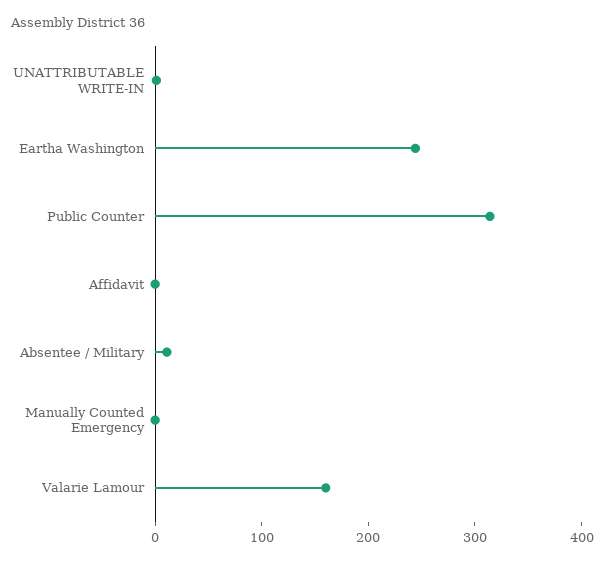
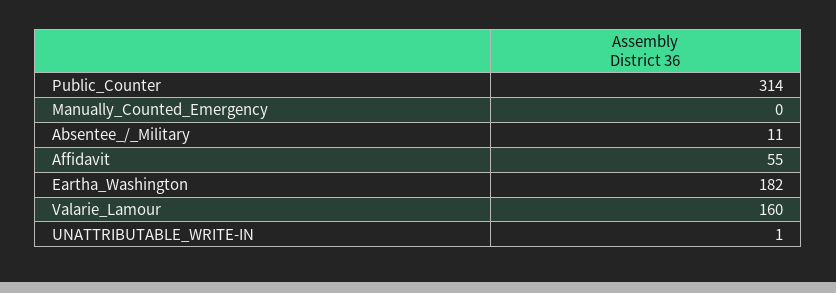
  {
    "UNATTRIBUTABLE WRITE-IN": 1,
-   "Eartha Washington": 240,
+   "Eartha Washington": 182,
    "Public Counter": 314,
-   "Affidavit": 0,
+   "Affidavit": 55,
    "Absentee / Military": 11,
    "Manually Counted Emergency": 0,
    "Valarie Lamour": 160
  }

